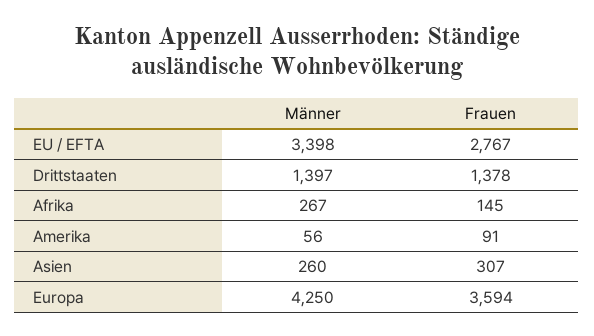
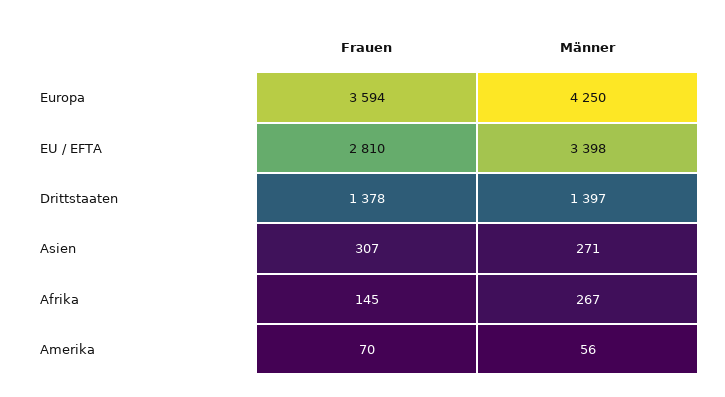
  {
    "Männer": {
      "EU / EFTA": 3398,
      "Drittstaaten": 1397,
      "Afrika": 267,
      "Amerika": 56,
-     "Asien": 260,
+     "Asien": 271,
      "Europa": 4250
    },
    "Frauen": {
-     "EU / EFTA": 2767,
+     "EU / EFTA": 2810,
      "Drittstaaten": 1378,
      "Afrika": 145,
-     "Amerika": 91,
+     "Amerika": 70,
      "Asien": 307,
      "Europa": 3594
    }
  }

